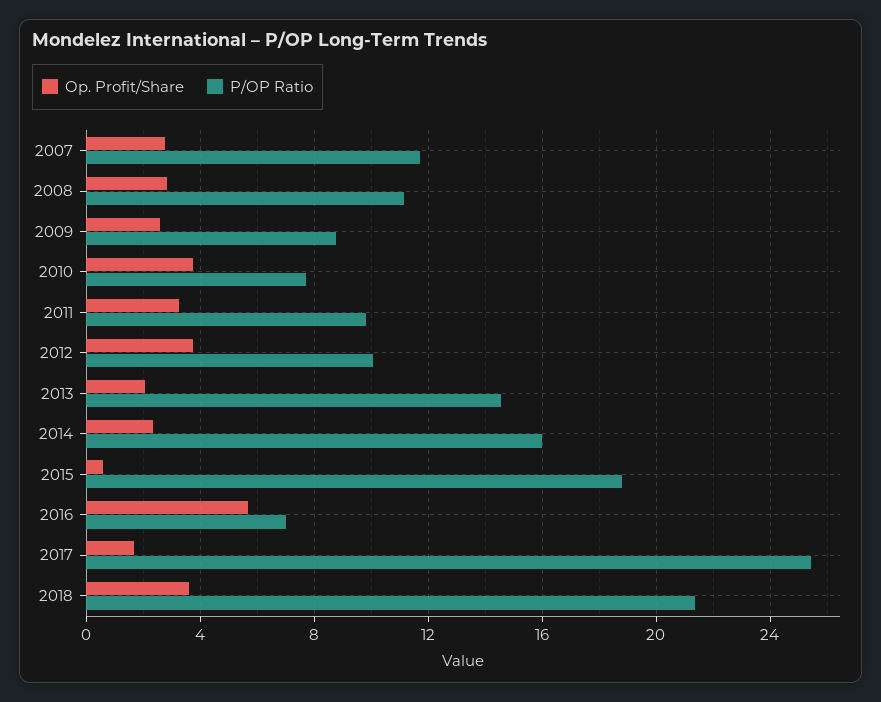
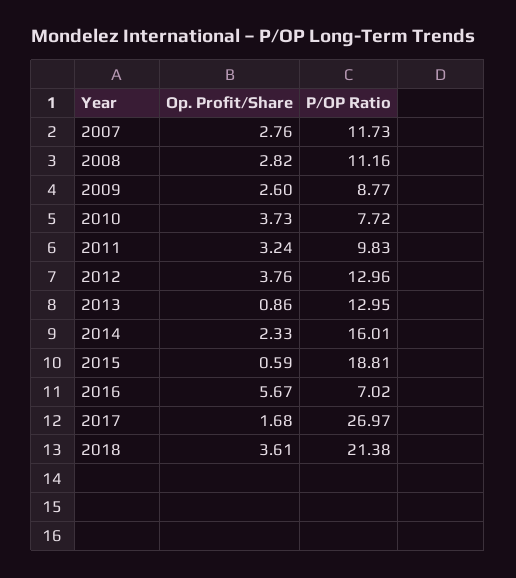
  {
    "Op. Profit/Share": {
      "2007": 2.76,
      "2008": 2.82,
      "2009": 2.6,
      "2010": 3.73,
      "2011": 3.24,
      "2012": 3.76,
-     "2013": 2,
+     "2013": 0.86,
      "2014": 2.33,
      "2015": 0.59,
      "2016": 5.67,
      "2017": 1.68,
      "2018": 3.61
    },
    "P/OP Ratio": {
      "2007": 11.73,
      "2008": 11.16,
      "2009": 8.77,
      "2010": 7.72,
      "2011": 9.83,
-     "2012": 10,
+     "2012": 12.96,
-     "2013": 14.5,
+     "2013": 12.95,
      "2014": 16.01,
      "2015": 18.81,
      "2016": 7.02,
-     "2017": 25.5,
+     "2017": 26.97,
      "2018": 21.38
    }
  }

